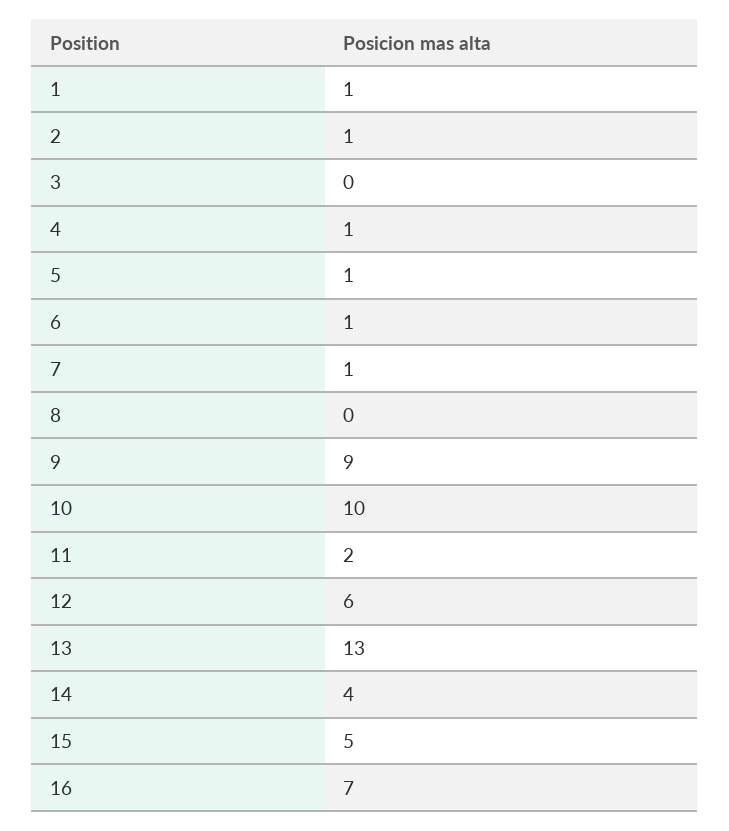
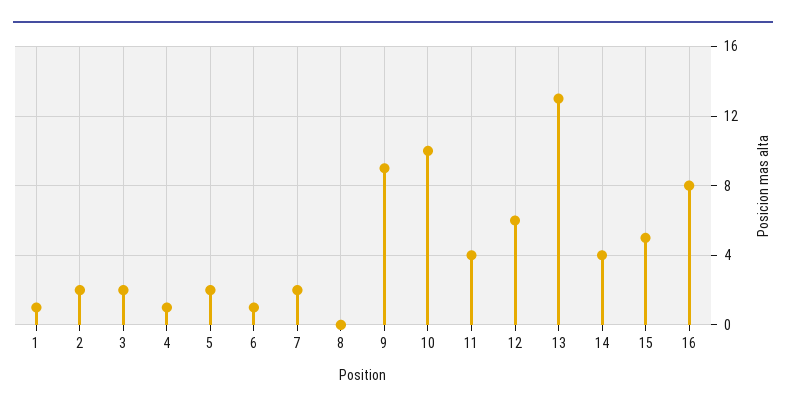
  {
    "1": 1,
-   "2": 1,
+   "2": 2,
-   "3": 0,
+   "3": 2,
    "4": 1,
-   "5": 1,
+   "5": 2,
    "6": 1,
-   "7": 1,
+   "7": 2,
    "8": 0,
    "9": 9,
    "10": 10,
-   "11": 2,
+   "11": 4,
    "12": 6,
    "13": 13,
    "14": 4,
    "15": 5,
-   "16": 7
+   "16": 8
  }

